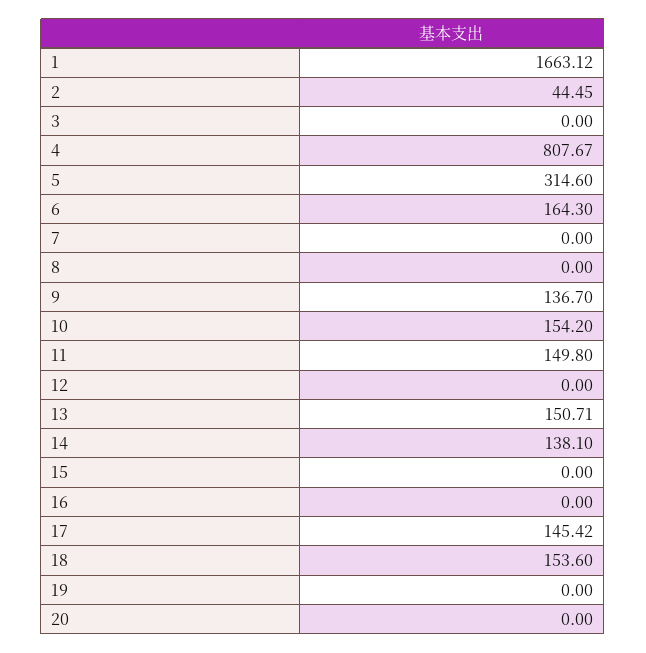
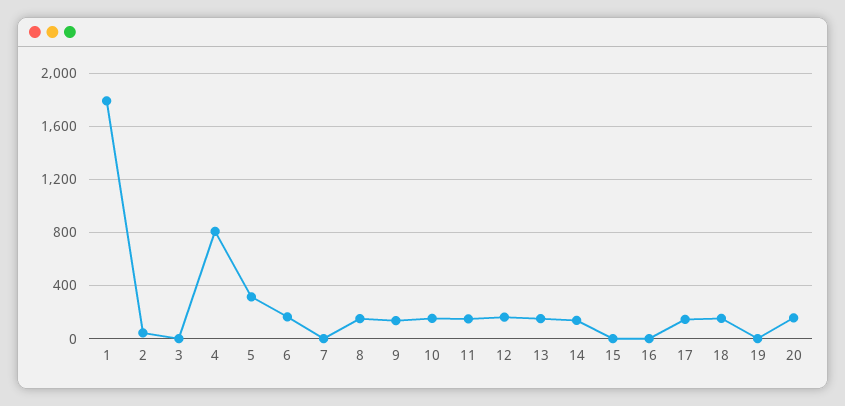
  {
-   "1": 1663.12,
+   "1": 1800,
    "2": 44.45,
    "3": 0,
    "4": 807.67,
    "5": 314.6,
    "6": 164.3,
    "7": 0,
-   "8": 0,
+   "8": 150,
    "9": 136.7,
    "10": 154.2,
    "11": 149.8,
-   "12": 0,
+   "12": 150,
    "13": 150.71,
    "14": 138.1,
    "15": 0,
    "16": 0,
    "17": 145.42,
    "18": 153.6,
    "19": 0,
-   "20": 0
+   "20": 150
  }

